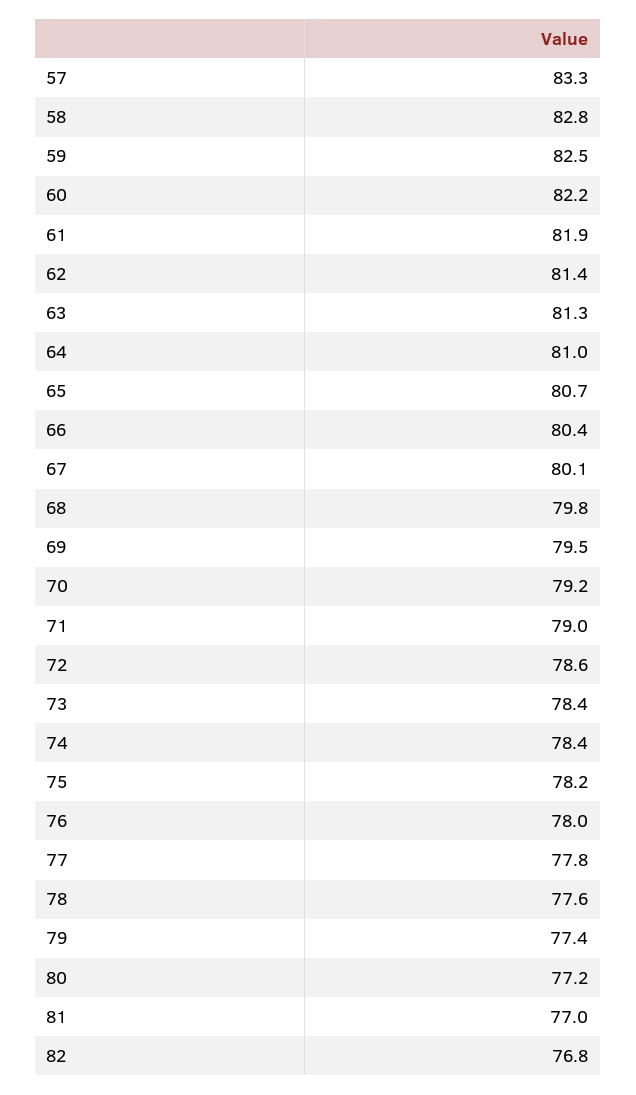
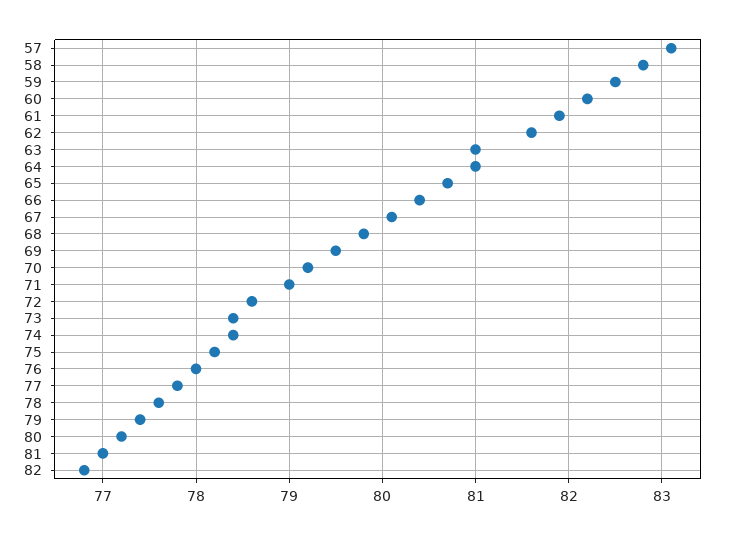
  {
-   "57": 83.3,
+   "57": 83.1,
    "58": 82.8,
    "59": 82.5,
    "60": 82.2,
    "61": 81.9,
-   "62": 81.4,
+   "62": 81.6,
-   "63": 81.3,
+   "63": 81,
    "64": 81,
    "65": 80.7,
    "66": 80.4,
    "67": 80.1,
    "68": 79.8,
    "69": 79.5,
    "70": 79.2,
    "71": 79,
    "72": 78.6,
    "73": 78.4,
    "74": 78.4,
    "75": 78.2,
    "76": 78,
    "77": 77.8,
    "78": 77.6,
    "79": 77.4,
    "80": 77.2,
    "81": 77,
    "82": 76.8
  }

